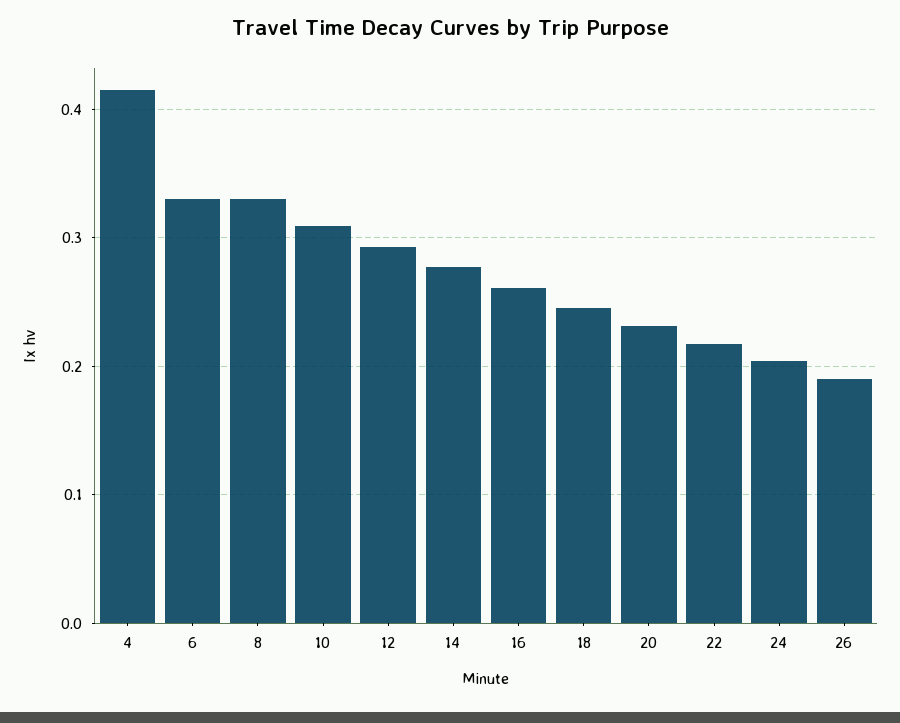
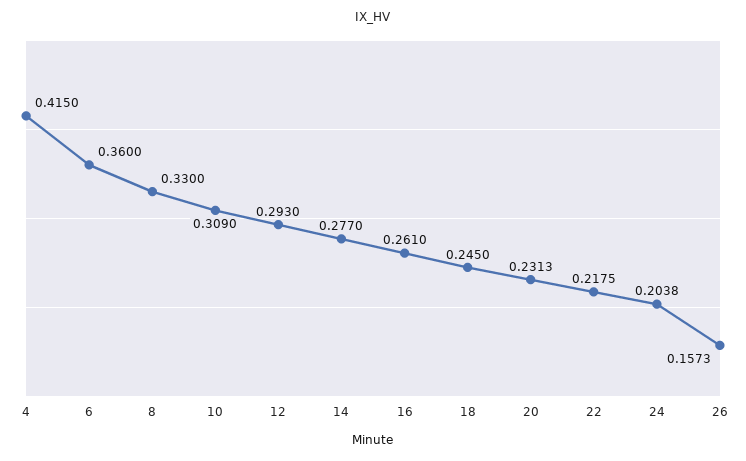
  {
    "4": 0.415,
-   "6": 0.33,
+   "6": 0.36,
    "8": 0.33,
    "10": 0.309,
    "12": 0.293,
    "14": 0.277,
    "16": 0.261,
    "18": 0.245,
    "20": 0.2313,
    "22": 0.2175,
    "24": 0.2038,
-   "26": 0.19
+   "26": 0.1573
  }

